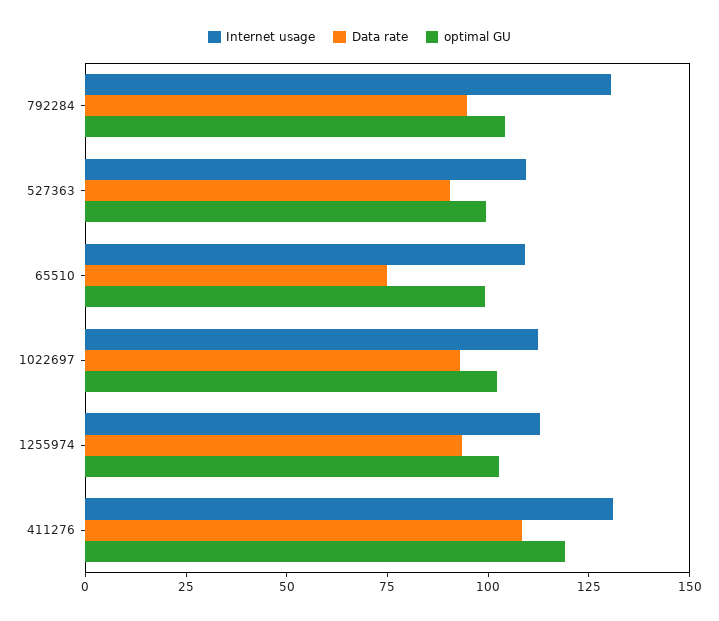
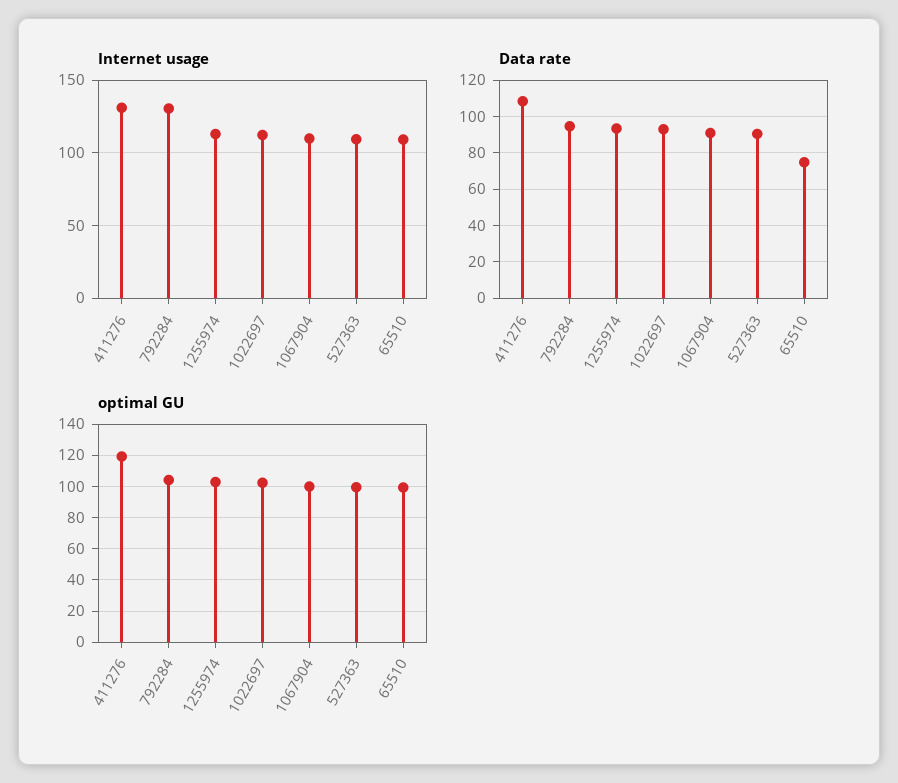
  {
    "Internet usage": {
      "792284": 130,
      "527363": 110,
      "65510": 110,
      "1022697": 110,
      "1255974": 115,
-     "411276": 130
+     "411276": 130,
+     "1067904": 110
    },
    "Data rate": {
      "792284": 95,
      "527363": 90,
      "65510": 75,
      "1022697": 95,
      "1255974": 95,
-     "411276": 110
+     "411276": 110,
+     "1067904": 90
    },
    "optimal GU": {
      "792284": 105,
      "527363": 100,
      "65510": 100,
      "1022697": 100,
      "1255974": 105,
-     "411276": 120
+     "411276": 120,
+     "1067904": 100
    }
  }

